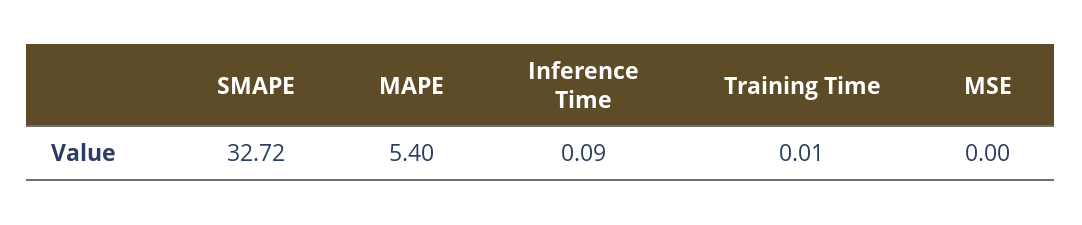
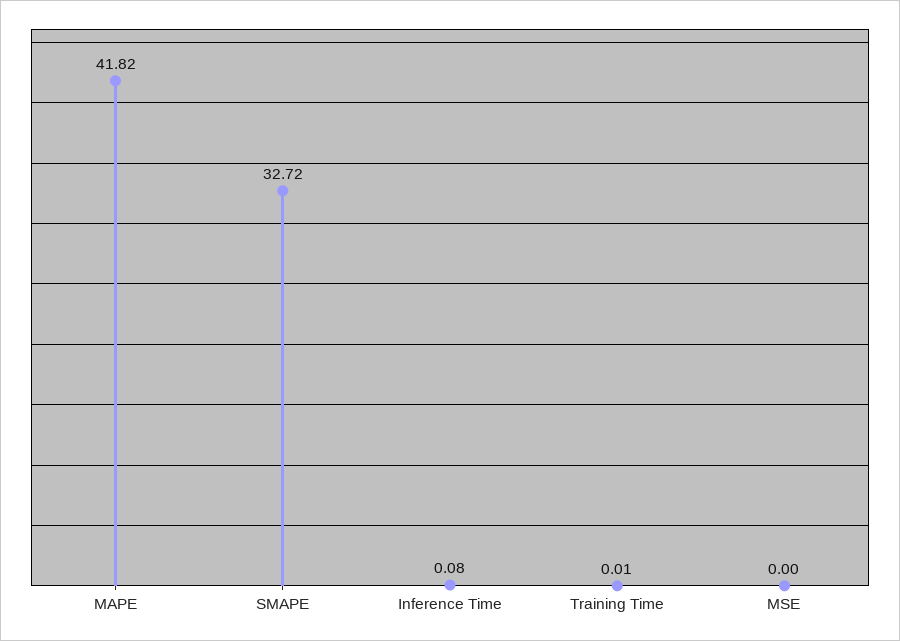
  {
    "SMAPE": 32.72,
-   "MAPE": 5.4,
+   "MAPE": 41.82,
-   "Inference Time": 0.09,
+   "Inference Time": 0.08,
    "Training Time": 0.01,
    "MSE": 0
  }

